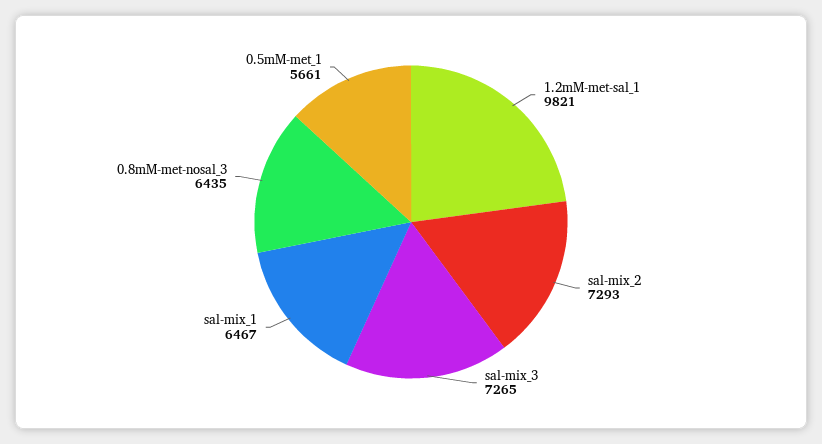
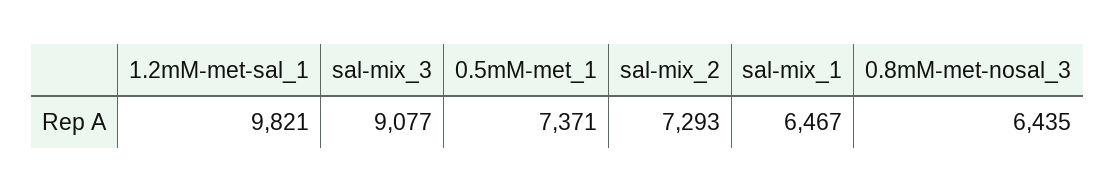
  {
    "1.2mM-met-sal_1": 9821,
    "sal-mix_2": 7293,
-   "sal-mix_3": 7265,
+   "sal-mix_3": 9077,
    "sal-mix_1": 6467,
    "0.8mM-met-nosal_3": 6435,
-   "0.5mM-met_1": 5661
+   "0.5mM-met_1": 7371
  }

